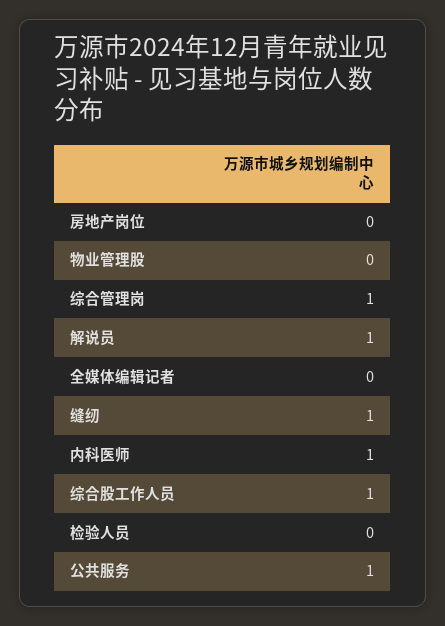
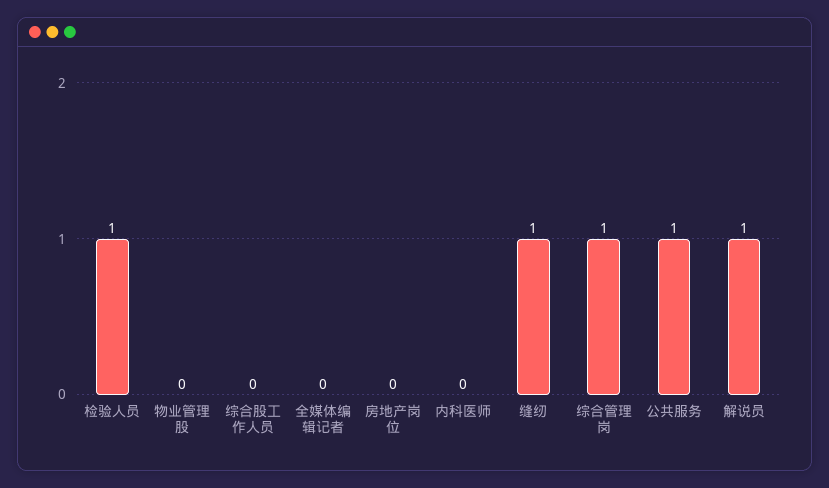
  {
    "房地产岗位": 0,
    "物业管理股": 0,
    "综合管理岗": 1,
    "解说员": 1,
    "全媒体编辑记者": 0,
    "缝纫": 1,
-   "内科医师": 1,
+   "内科医师": 0,
-   "综合股工作人员": 1,
+   "综合股工作人员": 0,
-   "检验人员": 0,
+   "检验人员": 1,
    "公共服务": 1
  }

